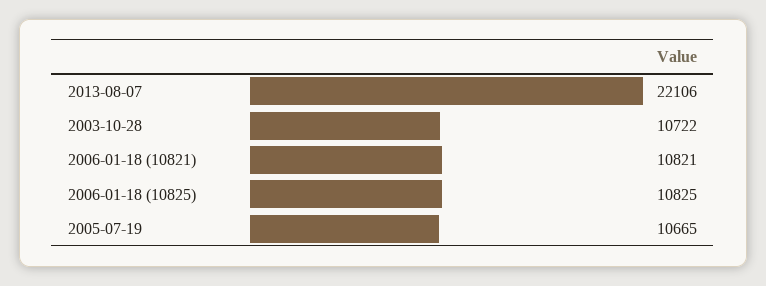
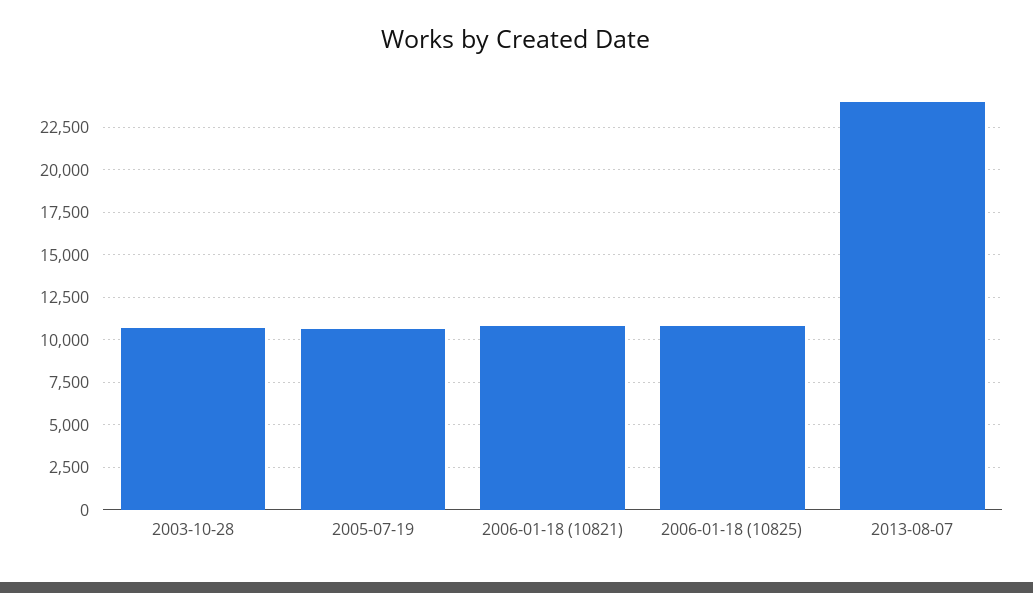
  {
-   "2013-08-07": 22106,
+   "2013-08-07": 24000,
    "2003-10-28": 10722,
    "2006-01-18 (10821)": 10821,
    "2006-01-18 (10825)": 10825,
    "2005-07-19": 10665
  }

